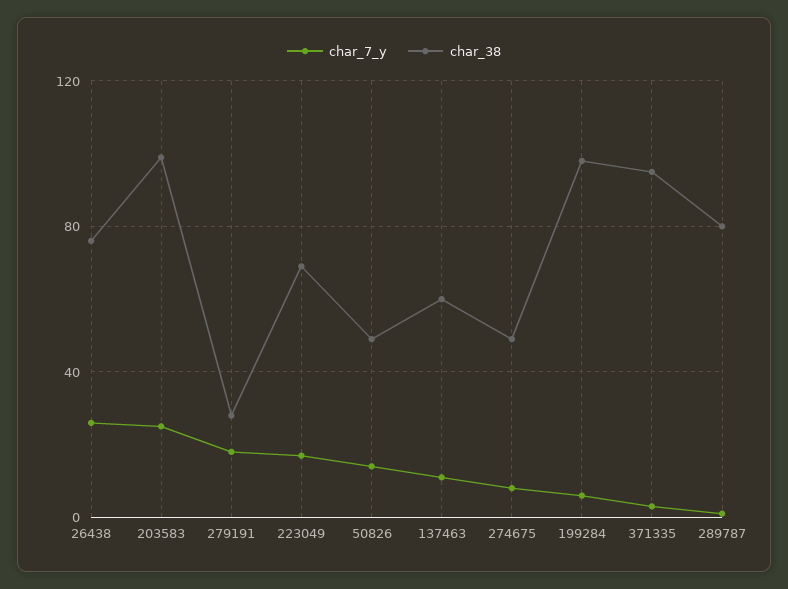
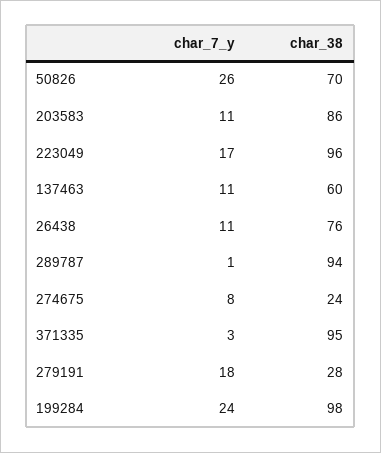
  {
    "char_7_y": {
-     "26438": 25,
+     "26438": 11,
-     "203583": 25,
+     "203583": 11,
      "279191": 18,
      "223049": 17,
-     "50826": 15,
+     "50826": 26,
      "137463": 11,
      "274675": 8,
-     "199284": 5,
+     "199284": 24,
      "371335": 3,
      "289787": 1
    },
    "char_38": {
      "26438": 76,
-     "203583": 100,
+     "203583": 86,
      "279191": 28,
-     "223049": 70,
+     "223049": 96,
-     "50826": 50,
+     "50826": 70,
      "137463": 60,
-     "274675": 50,
+     "274675": 24,
      "199284": 98,
      "371335": 95,
-     "289787": 80
+     "289787": 94
    }
  }

